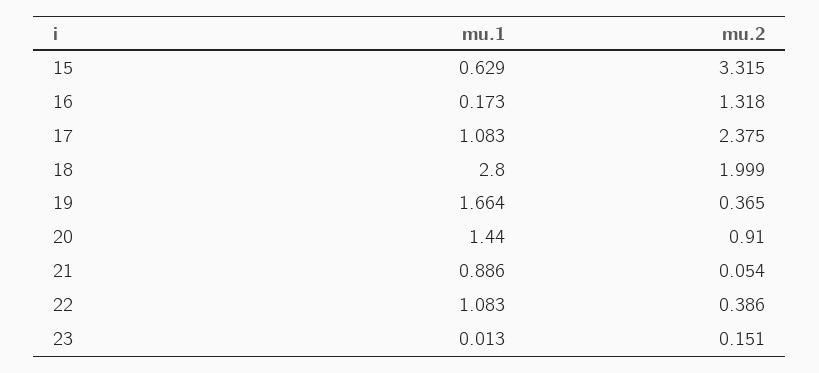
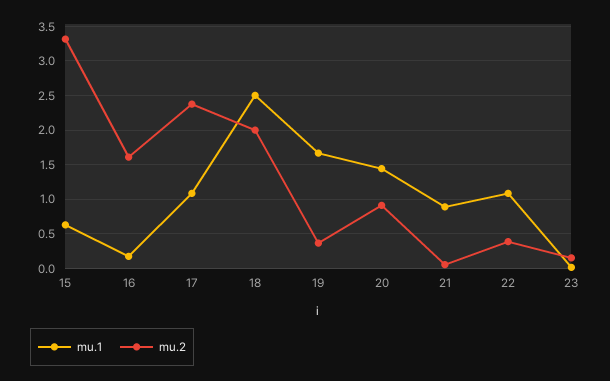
  {
    "mu.1": {
      "15": 0.629,
      "16": 0.173,
      "17": 1.083,
-     "18": 2.8,
+     "18": 2.5,
      "19": 1.664,
      "20": 1.44,
      "21": 0.886,
      "22": 1.083,
      "23": 0.013
    },
    "mu.2": {
      "15": 3.315,
-     "16": 1.318,
+     "16": 1.6,
      "17": 2.375,
      "18": 1.999,
      "19": 0.365,
      "20": 0.91,
      "21": 0.054,
      "22": 0.386,
      "23": 0.151
    }
  }

